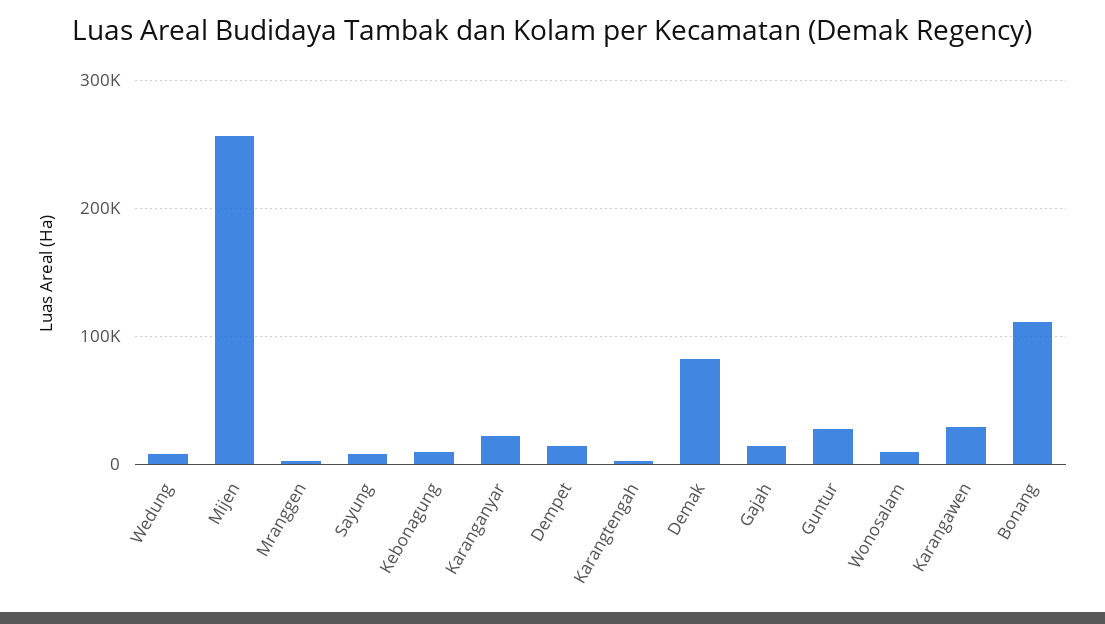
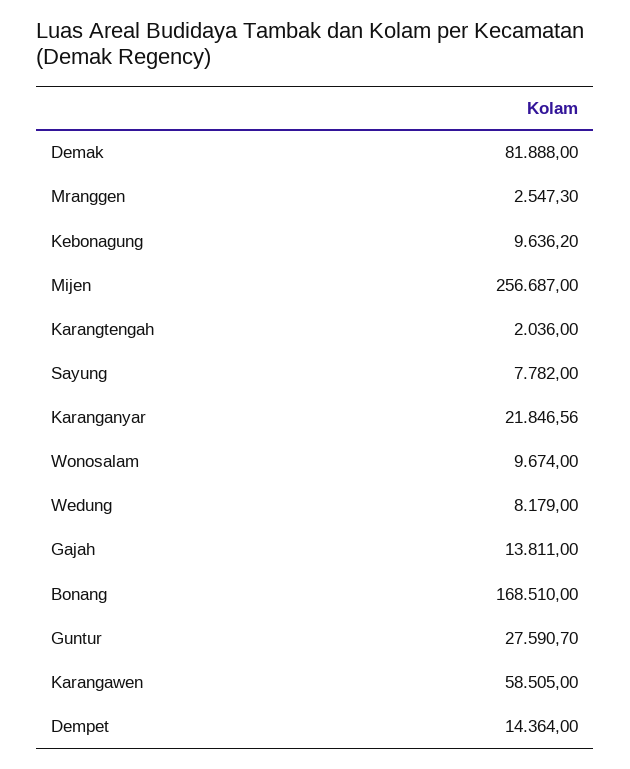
  {
    "Wedung": 8179,
    "Mijen": 256687,
    "Mranggen": 2547.3,
    "Sayung": 7782,
    "Kebonagung": 9636.2,
    "Karanganyar": 21846.56,
    "Dempet": 14364,
    "Karangtengah": 2036,
    "Demak": 81888,
    "Gajah": 13811,
    "Guntur": 27590.7,
    "Wonosalam": 9674,
-   "Karangawen": 30000,
+   "Karangawen": 58505,
-   "Bonang": 110000
+   "Bonang": 168510
  }

